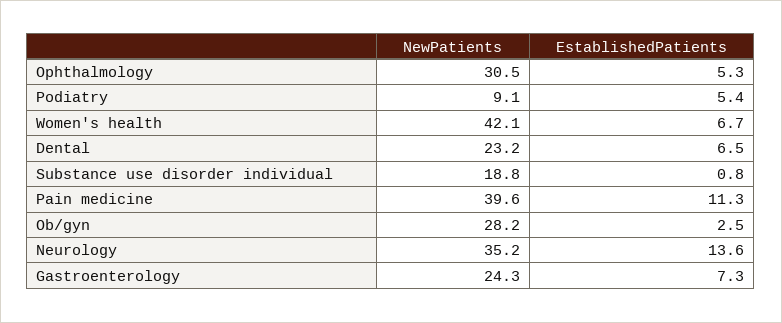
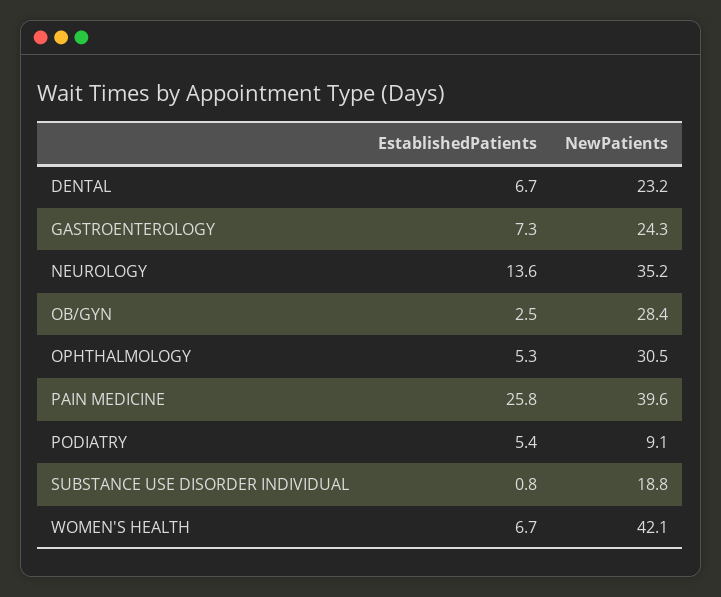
  {
    "NewPatients": {
      "Ophthalmology": 30.5,
      "Podiatry": 9.1,
      "Women's health": 42.1,
      "Dental": 23.2,
      "Substance use disorder individual": 18.8,
      "Pain medicine": 39.6,
-     "Ob/gyn": 28.2,
+     "Ob/gyn": 28.4,
      "Neurology": 35.2,
      "Gastroenterology": 24.3
    },
    "EstablishedPatients": {
      "Ophthalmology": 5.3,
      "Podiatry": 5.4,
      "Women's health": 6.7,
-     "Dental": 6.5,
+     "Dental": 6.7,
      "Substance use disorder individual": 0.8,
-     "Pain medicine": 11.3,
+     "Pain medicine": 25.8,
      "Ob/gyn": 2.5,
      "Neurology": 13.6,
      "Gastroenterology": 7.3
    }
  }

